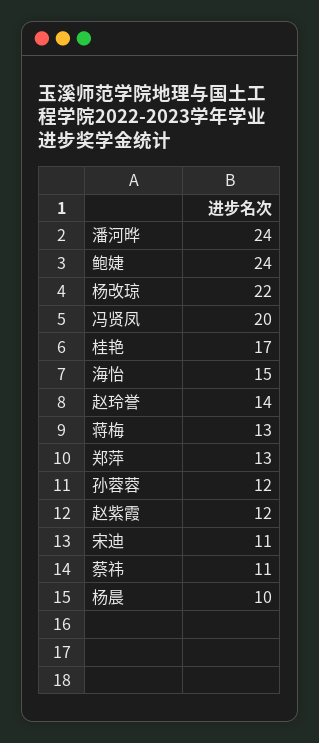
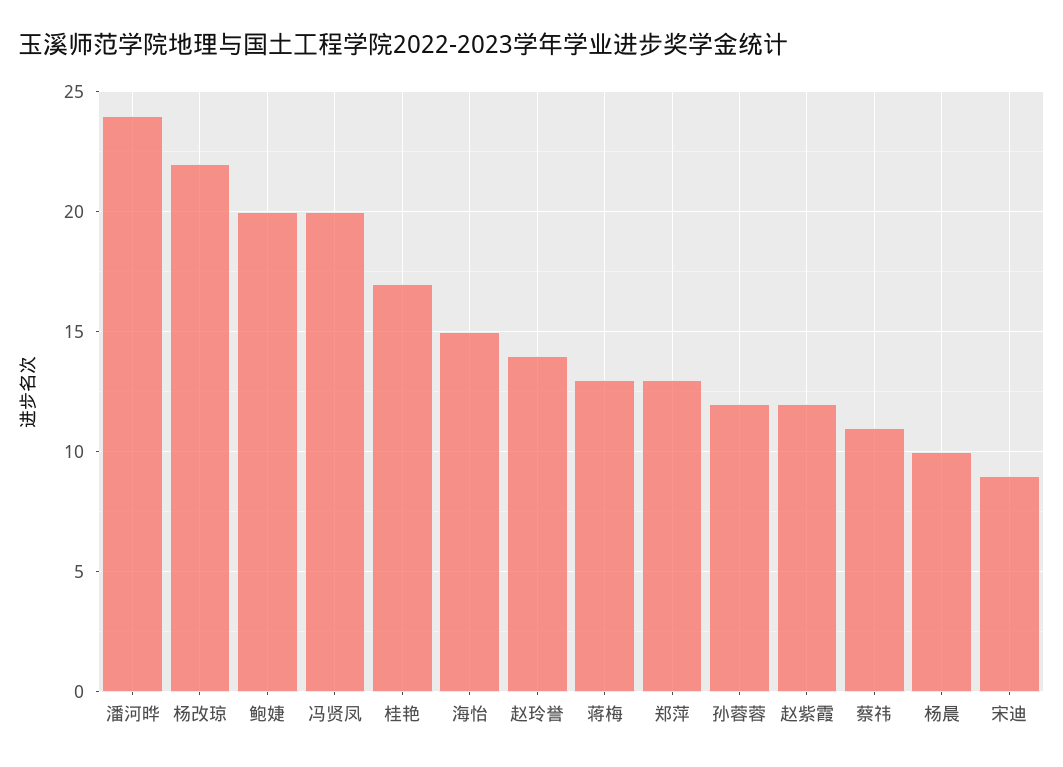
  {
    "潘河晔": 24,
-   "鲍婕": 24,
+   "鲍婕": 20,
    "杨改琼": 22,
    "冯贤凤": 20,
    "桂艳": 17,
    "海怡": 15,
    "赵玲誉": 14,
    "蒋梅": 13,
    "郑萍": 13,
    "孙蓉蓉": 12,
    "赵紫霞": 12,
-   "宋迪": 11,
+   "宋迪": 9,
    "蔡祎": 11,
    "杨晨": 10
  }

